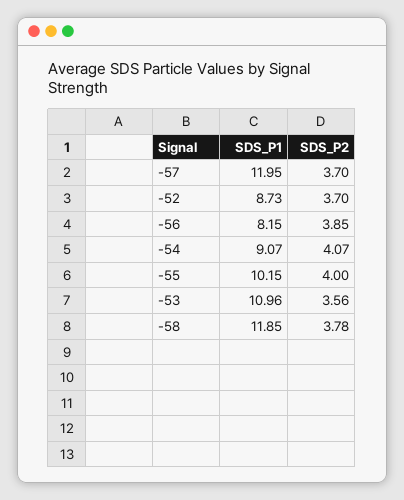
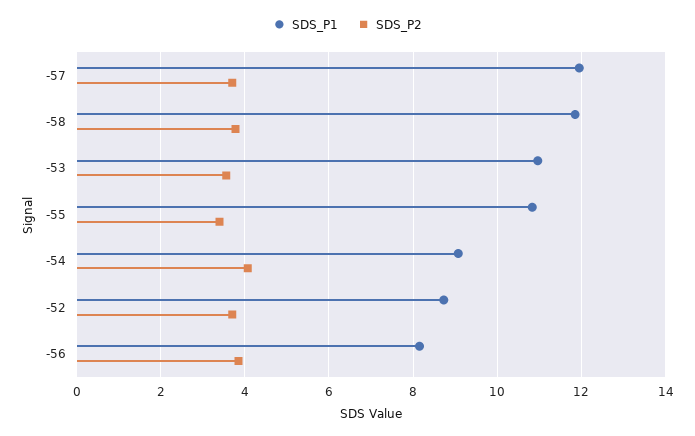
  {
    "SDS_P1": {
      "-57": 11.95,
      "-52": 8.73,
      "-56": 8.15,
      "-54": 9.07,
-     "-55": 10.15,
+     "-55": 10.8,
      "-53": 10.96,
      "-58": 11.85
    },
    "SDS_P2": {
      "-57": 3.7,
      "-52": 3.7,
      "-56": 3.85,
      "-54": 4.07,
-     "-55": 4,
+     "-55": 3.4,
      "-53": 3.56,
      "-58": 3.78
    }
  }

